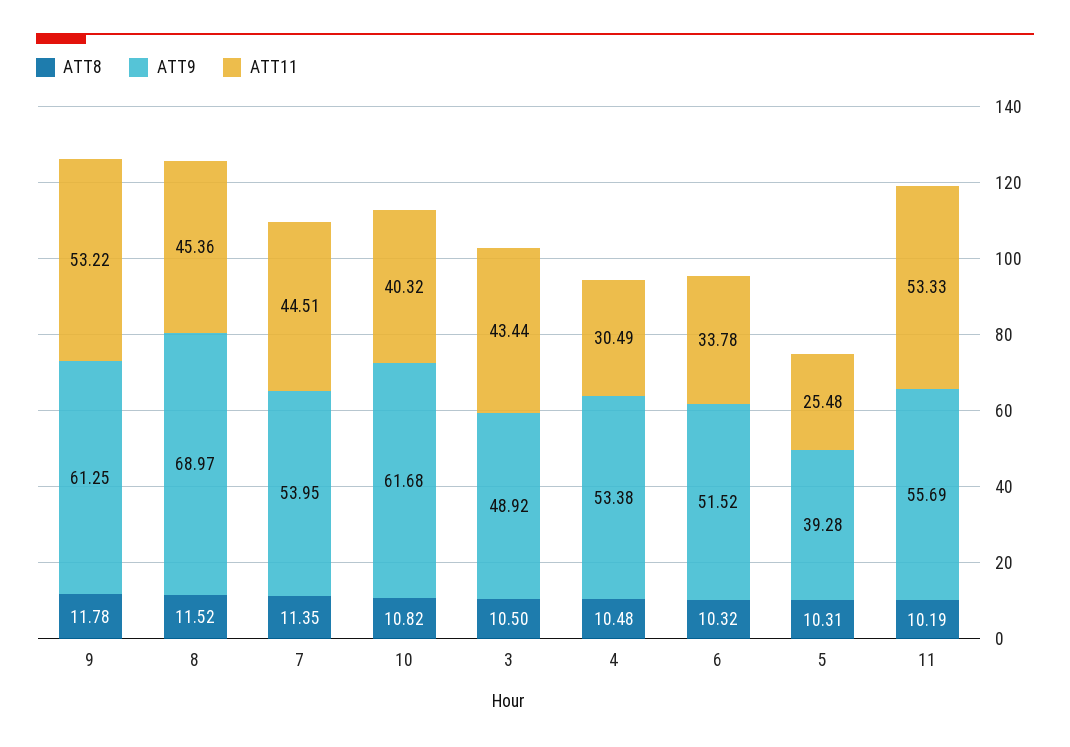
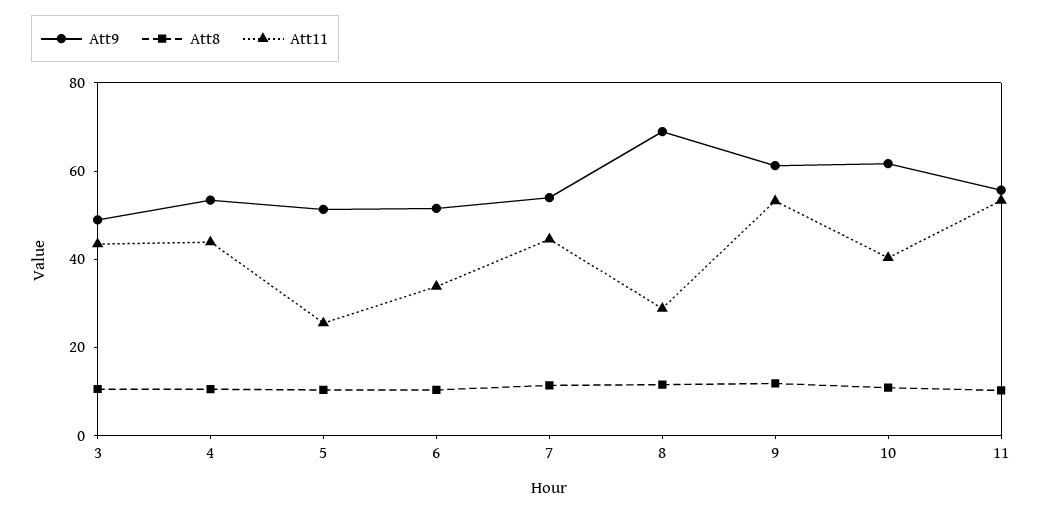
  {
    "ATT8": {
      "9": 11.78,
      "8": 11.52,
      "7": 11.35,
      "10": 10.82,
      "3": 10.5,
      "4": 10.48,
      "6": 10.32,
      "5": 10.31,
      "11": 10.19
    },
    "ATT9": {
      "9": 61.25,
      "8": 68.97,
      "7": 53.95,
      "10": 61.68,
      "3": 48.92,
      "4": 53.38,
      "6": 51.52,
-     "5": 39.28,
+     "5": 50,
      "11": 55.69
    },
    "ATT11": {
      "9": 53.22,
-     "8": 45.36,
+     "8": 30,
      "7": 44.51,
      "10": 40.32,
      "3": 43.44,
-     "4": 30.49,
+     "4": 45,
      "6": 33.78,
      "5": 25.48,
      "11": 53.33
    }
  }

